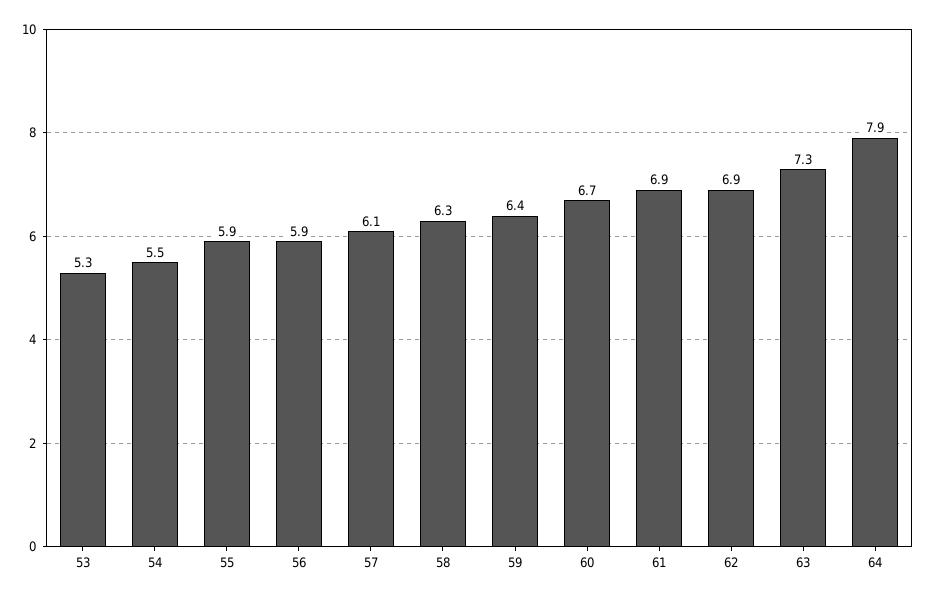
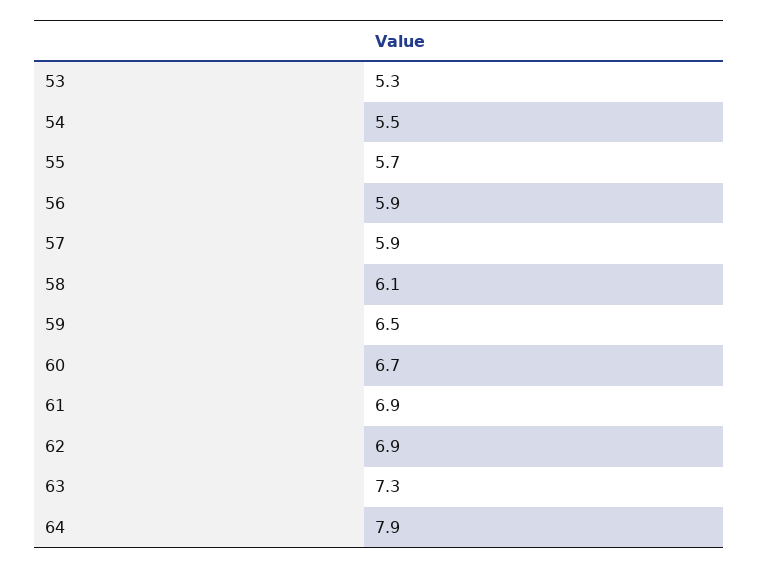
  {
    "53": 5.3,
    "54": 5.5,
-   "55": 5.9,
+   "55": 5.7,
    "56": 5.9,
-   "57": 6.1,
+   "57": 5.9,
-   "58": 6.3,
+   "58": 6.1,
-   "59": 6.4,
+   "59": 6.5,
    "60": 6.7,
    "61": 6.9,
    "62": 6.9,
    "63": 7.3,
    "64": 7.9
  }

